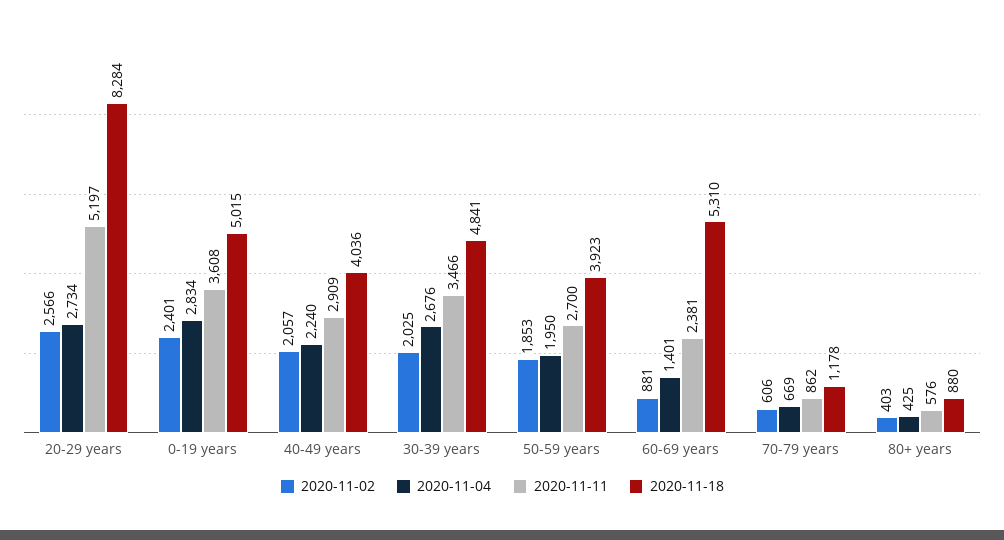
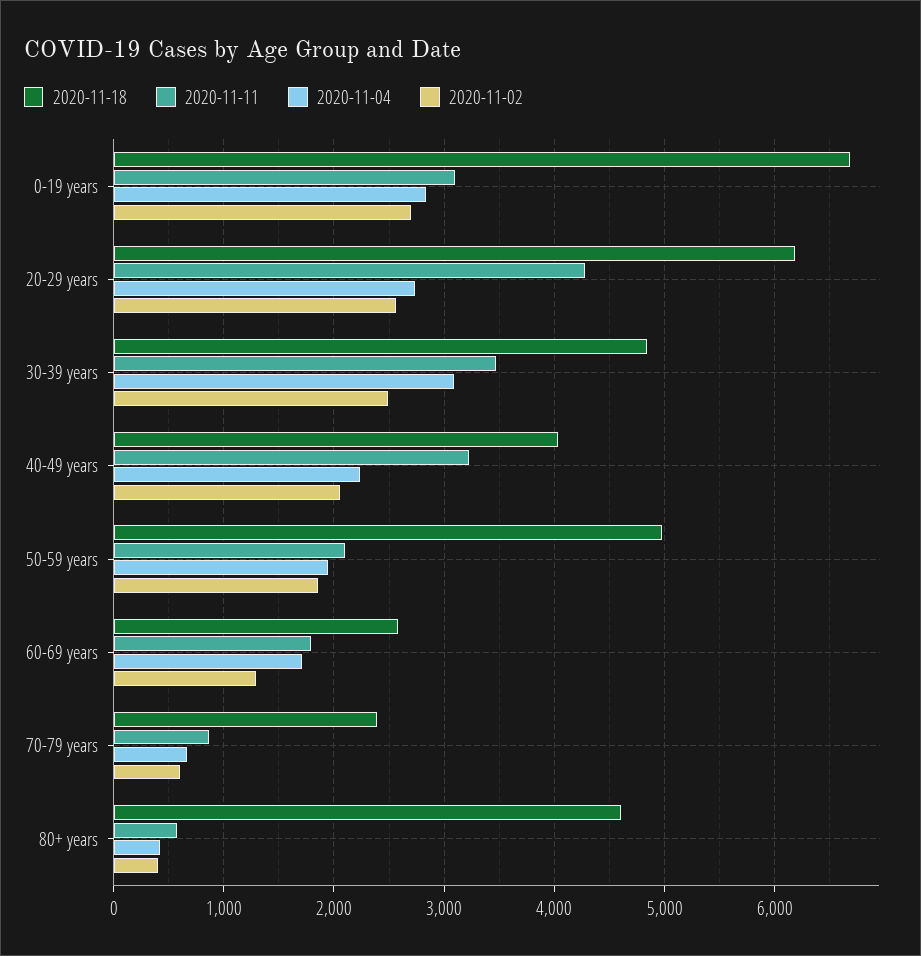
  {
    "2020-11-02": {
      "20-29 years": 2566,
-     "0-19 years": 2401,
+     "0-19 years": 2700,
      "40-49 years": 2057,
-     "30-39 years": 2025,
+     "30-39 years": 2500,
      "50-59 years": 1853,
-     "60-69 years": 881,
+     "60-69 years": 1300,
      "70-79 years": 606,
      "80+ years": 403
    },
    "2020-11-04": {
      "20-29 years": 2734,
      "0-19 years": 2834,
      "40-49 years": 2240,
-     "30-39 years": 2676,
+     "30-39 years": 3100,
      "50-59 years": 1950,
-     "60-69 years": 1401,
+     "60-69 years": 1700,
      "70-79 years": 669,
      "80+ years": 425
    },
    "2020-11-11": {
-     "20-29 years": 5197,
+     "20-29 years": 4300,
-     "0-19 years": 3608,
+     "0-19 years": 3100,
-     "40-49 years": 2909,
+     "40-49 years": 3200,
      "30-39 years": 3466,
-     "50-59 years": 2700,
+     "50-59 years": 2100,
-     "60-69 years": 2381,
+     "60-69 years": 1800,
      "70-79 years": 862,
      "80+ years": 576
    },
    "2020-11-18": {
-     "20-29 years": 8284,
+     "20-29 years": 6200,
-     "0-19 years": 5015,
+     "0-19 years": 6700,
      "40-49 years": 4036,
      "30-39 years": 4841,
-     "50-59 years": 3923,
+     "50-59 years": 5000,
-     "60-69 years": 5310,
+     "60-69 years": 2600,
-     "70-79 years": 1178,
+     "70-79 years": 2400,
-     "80+ years": 880
+     "80+ years": 4600
    }
  }

